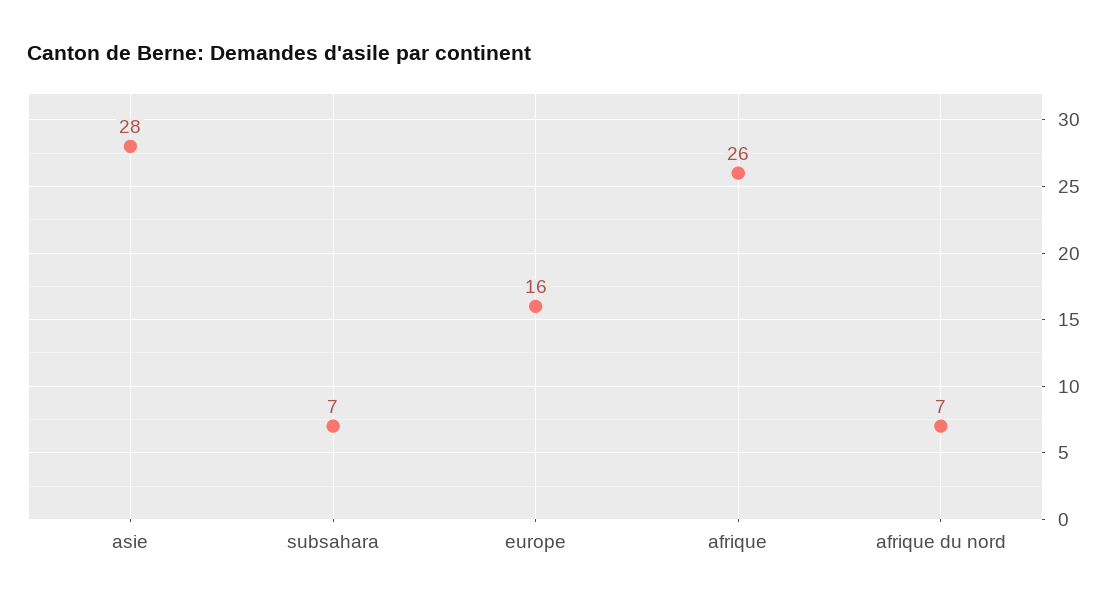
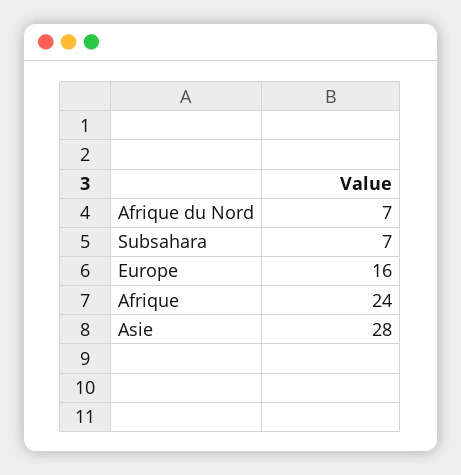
  {
    "asie": 28,
    "subsahara": 7,
    "europe": 16,
-   "afrique": 26,
+   "afrique": 24,
    "afrique du nord": 7
  }

